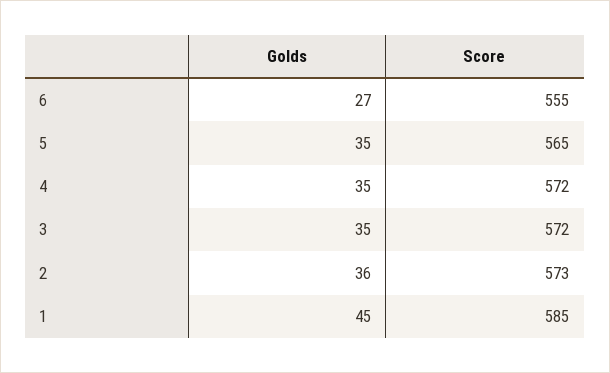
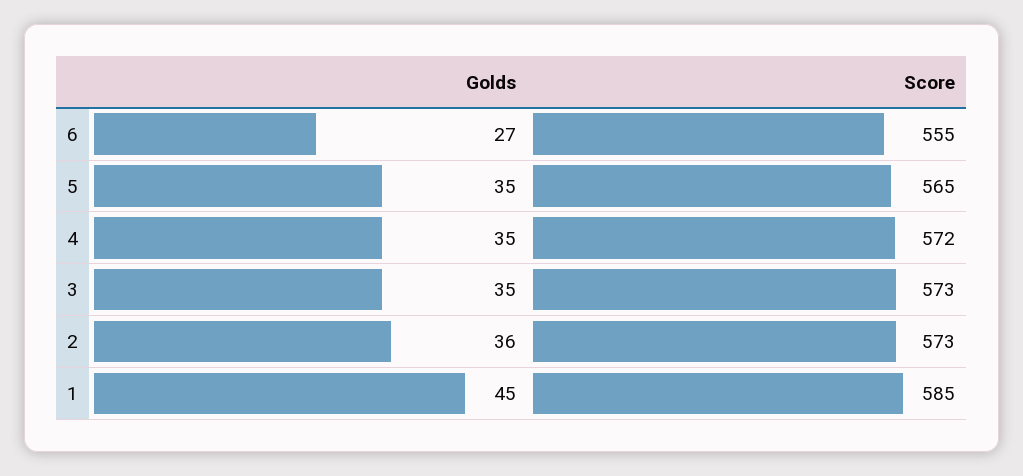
  {
    "Golds": {
      "6": 27,
      "5": 35,
      "4": 35,
      "3": 35,
      "2": 36,
      "1": 45
    },
    "Score": {
      "6": 555,
      "5": 565,
      "4": 572,
-     "3": 572,
+     "3": 573,
      "2": 573,
      "1": 585
    }
  }

